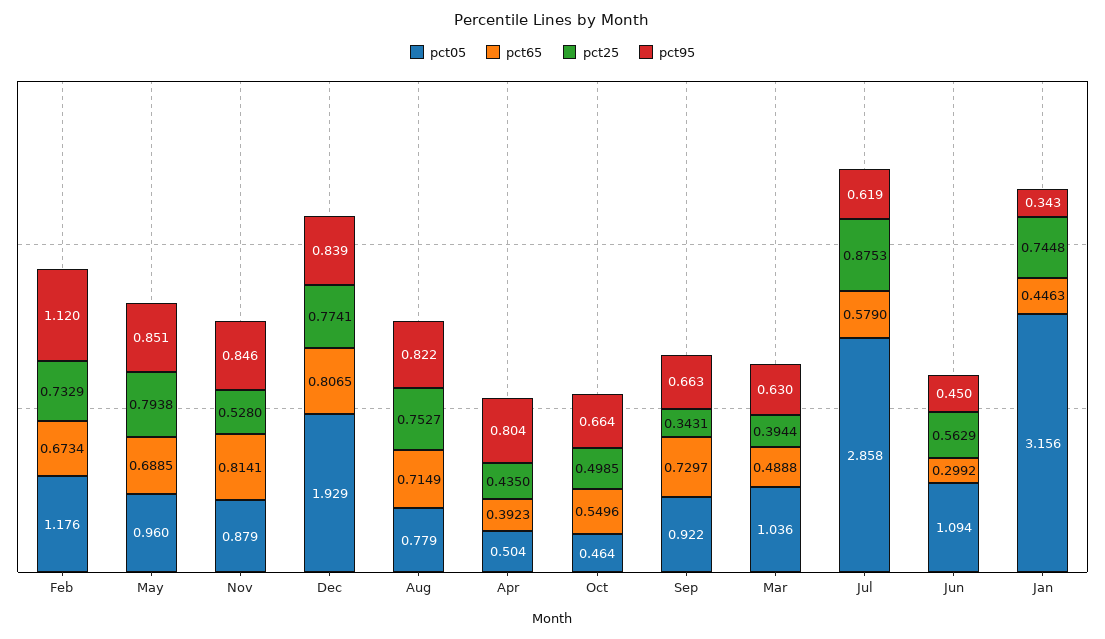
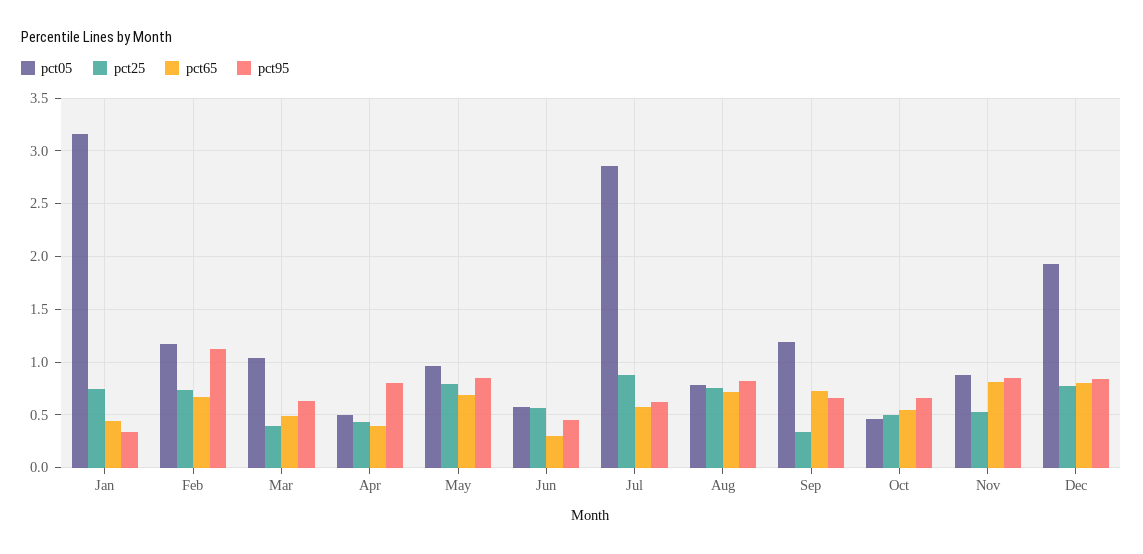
  {
    "pct05": {
      "Feb": 1.176,
      "May": 0.96,
      "Nov": 0.879,
      "Dec": 1.929,
      "Aug": 0.779,
      "Apr": 0.504,
      "Oct": 0.464,
-     "Sep": 0.922,
+     "Sep": 1.2,
      "Mar": 1.036,
      "Jul": 2.858,
-     "Jun": 1.094,
+     "Jun": 0.6,
      "Jan": 3.156
    },
    "pct65": {
      "Feb": 0.6734,
      "May": 0.6885,
      "Nov": 0.8141,
      "Dec": 0.8065,
      "Aug": 0.7149,
      "Apr": 0.3923,
      "Oct": 0.5496,
      "Sep": 0.7297,
      "Mar": 0.4888,
      "Jul": 0.579,
      "Jun": 0.2992,
      "Jan": 0.4463
    },
    "pct25": {
      "Feb": 0.7329,
      "May": 0.7938,
      "Nov": 0.528,
      "Dec": 0.7741,
      "Aug": 0.7527,
      "Apr": 0.435,
      "Oct": 0.4985,
      "Sep": 0.3431,
      "Mar": 0.3944,
      "Jul": 0.8753,
      "Jun": 0.5629,
      "Jan": 0.7448
    },
    "pct95": {
      "Feb": 1.12,
      "May": 0.851,
      "Nov": 0.846,
      "Dec": 0.839,
      "Aug": 0.822,
      "Apr": 0.804,
      "Oct": 0.664,
      "Sep": 0.663,
      "Mar": 0.63,
      "Jul": 0.619,
      "Jun": 0.45,
      "Jan": 0.343
    }
  }

